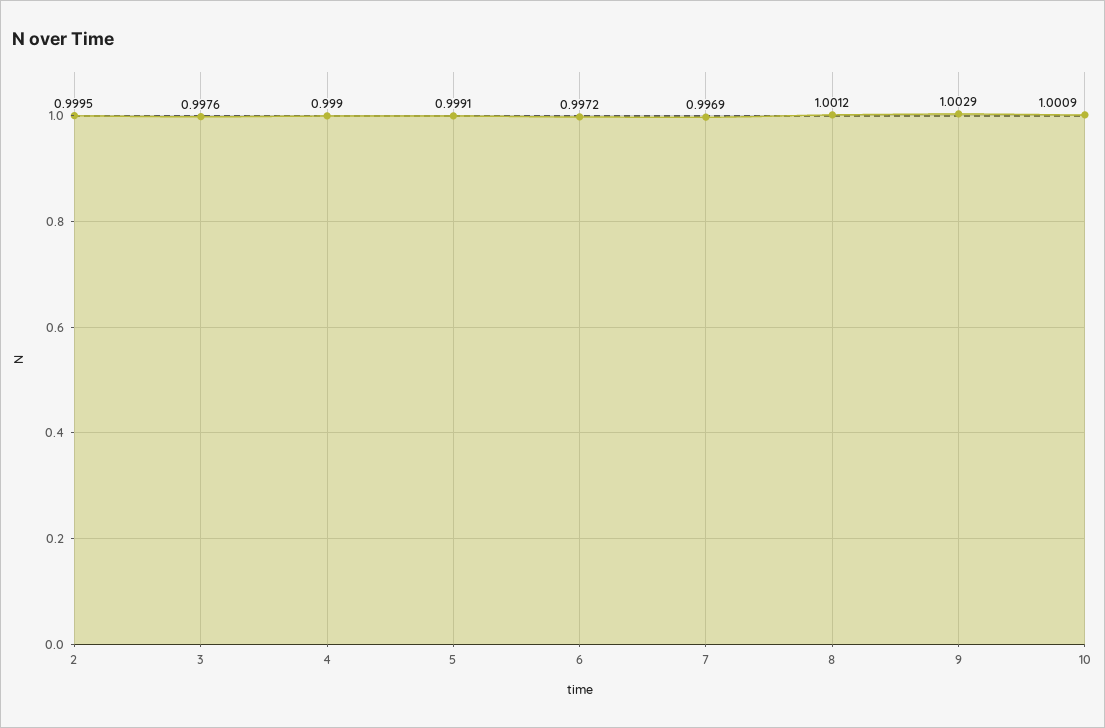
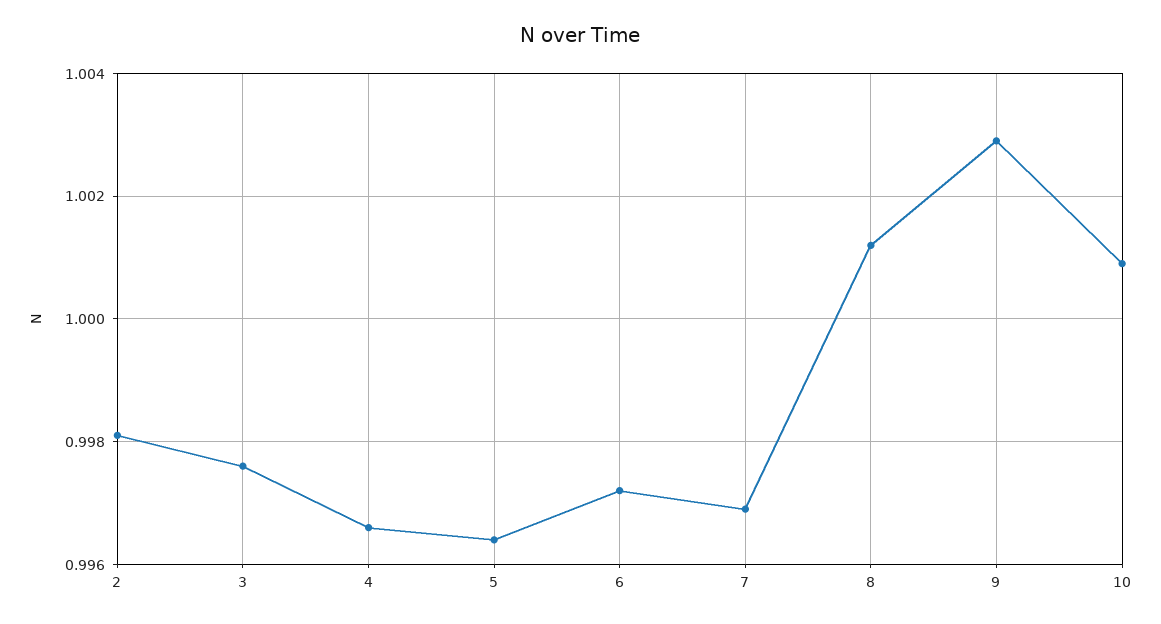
  {
-   "2": 0.9995,
+   "2": 0.998,
    "3": 0.9976,
-   "4": 0.999,
+   "4": 0.9965,
-   "5": 0.9991,
+   "5": 0.9965,
    "6": 0.9972,
    "7": 0.9969,
    "8": 1.0012,
    "9": 1.0029,
    "10": 1.0009
  }

